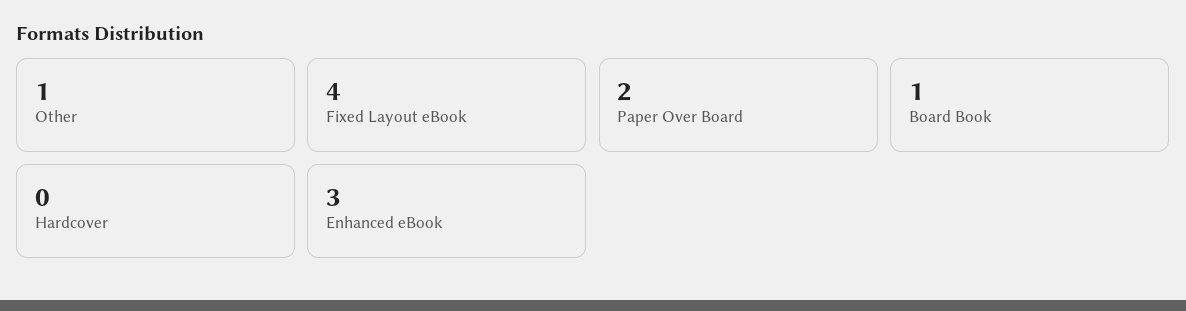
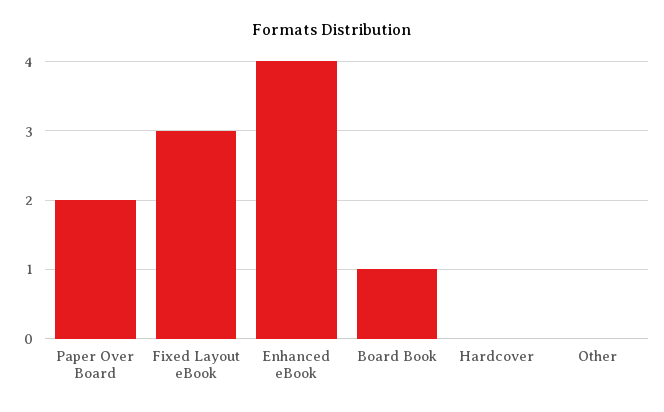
  {
-   "Other": 1,
+   "Other": 0,
-   "Fixed Layout eBook": 4,
+   "Fixed Layout eBook": 3,
    "Paper Over Board": 2,
    "Board Book": 1,
    "Hardcover": 0,
-   "Enhanced eBook": 3
+   "Enhanced eBook": 4
  }

